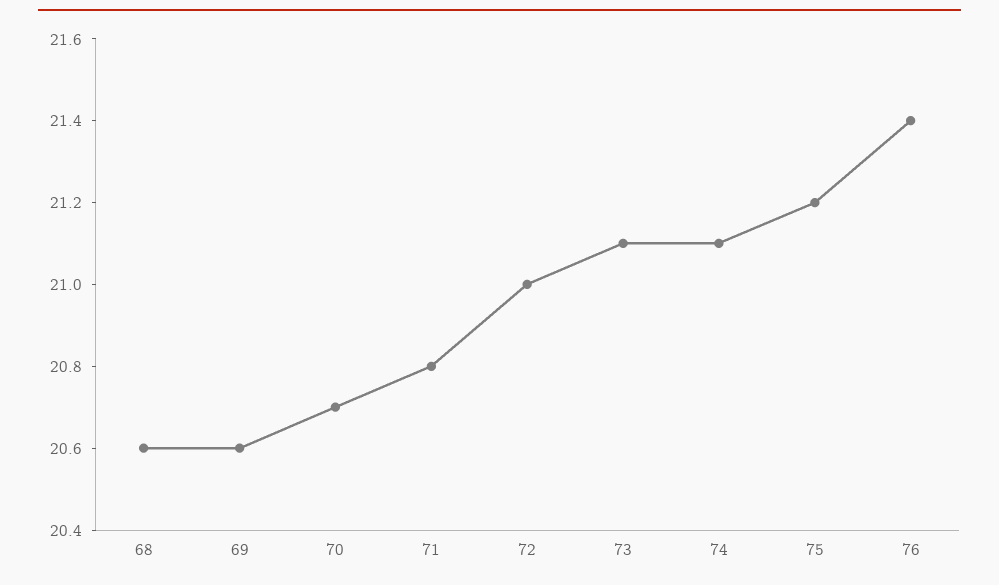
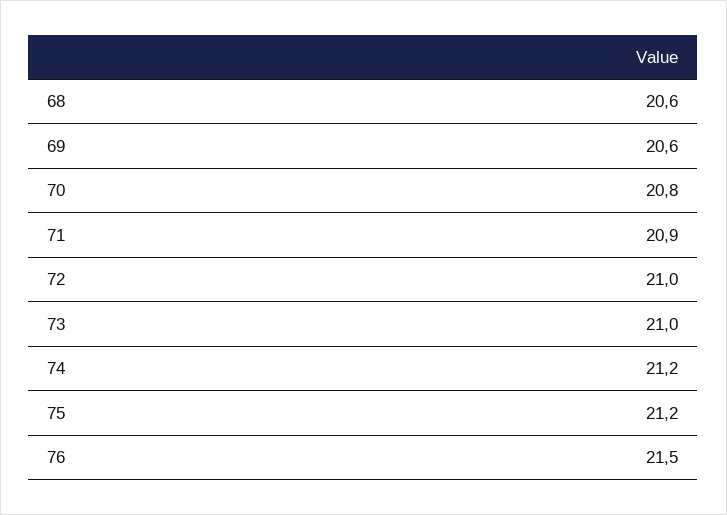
  {
    "68": 20.6,
    "69": 20.6,
-   "70": 20.7,
+   "70": 20.8,
-   "71": 20.8,
+   "71": 20.9,
    "72": 21,
-   "73": 21.1,
+   "73": 21,
-   "74": 21.1,
+   "74": 21.2,
    "75": 21.2,
-   "76": 21.4
+   "76": 21.5
  }

